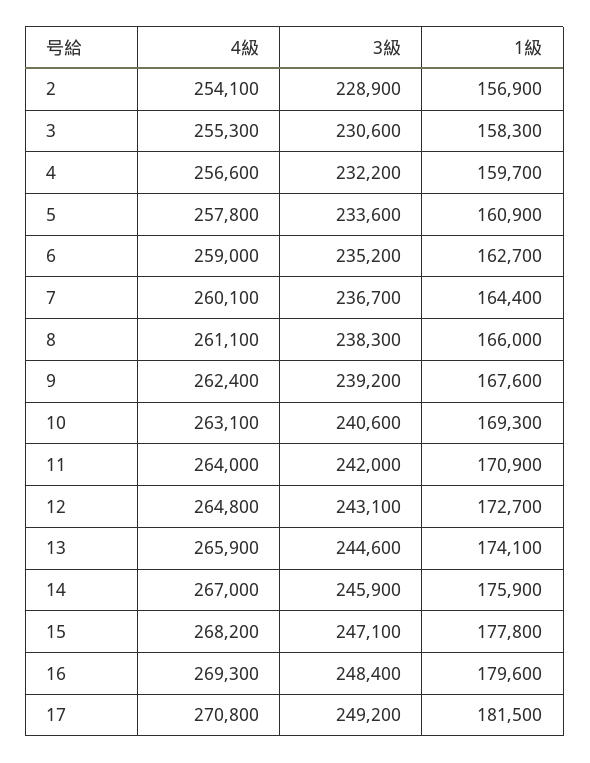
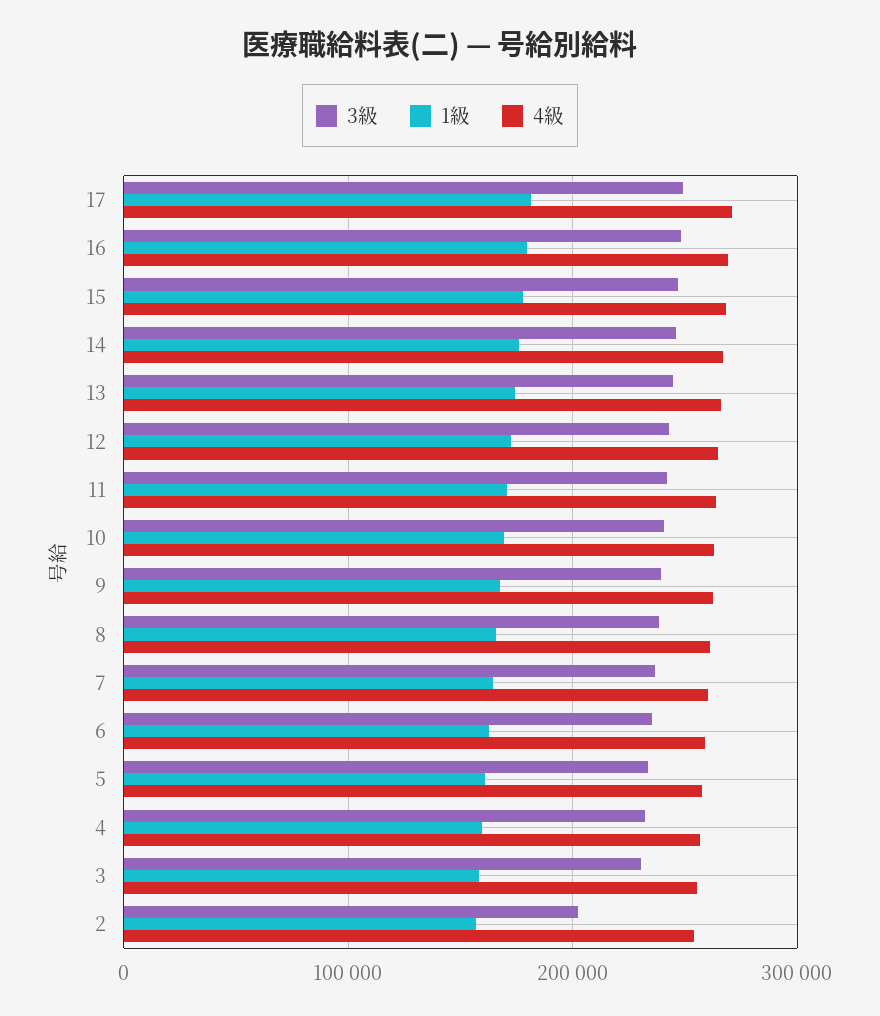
  {
    "4級": {
      "2": 254100,
      "3": 255300,
      "4": 256600,
      "5": 257800,
      "6": 259000,
      "7": 260100,
      "8": 261100,
      "9": 262400,
      "10": 263100,
      "11": 264000,
      "12": 264800,
      "13": 265900,
      "14": 267000,
      "15": 268200,
      "16": 269300,
      "17": 270800
    },
    "3級": {
-     "2": 228900,
+     "2": 200000,
      "3": 230600,
      "4": 232200,
      "5": 233600,
      "6": 235200,
      "7": 236700,
      "8": 238300,
      "9": 239200,
      "10": 240600,
      "11": 242000,
      "12": 243100,
      "13": 244600,
      "14": 245900,
      "15": 247100,
      "16": 248400,
      "17": 249200
    },
    "1級": {
      "2": 156900,
      "3": 158300,
      "4": 159700,
      "5": 160900,
      "6": 162700,
      "7": 164400,
      "8": 166000,
      "9": 167600,
      "10": 169300,
      "11": 170900,
      "12": 172700,
      "13": 174100,
      "14": 175900,
      "15": 177800,
      "16": 179600,
      "17": 181500
    }
  }

